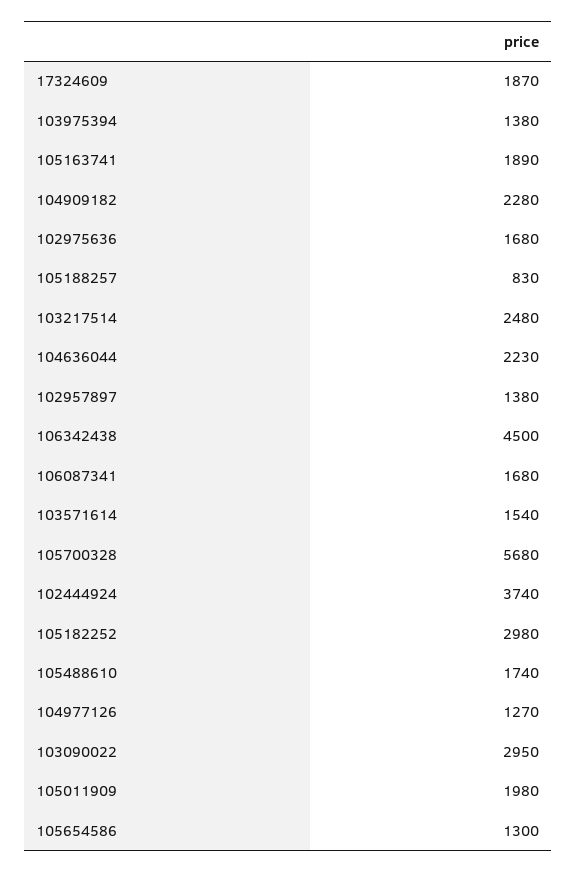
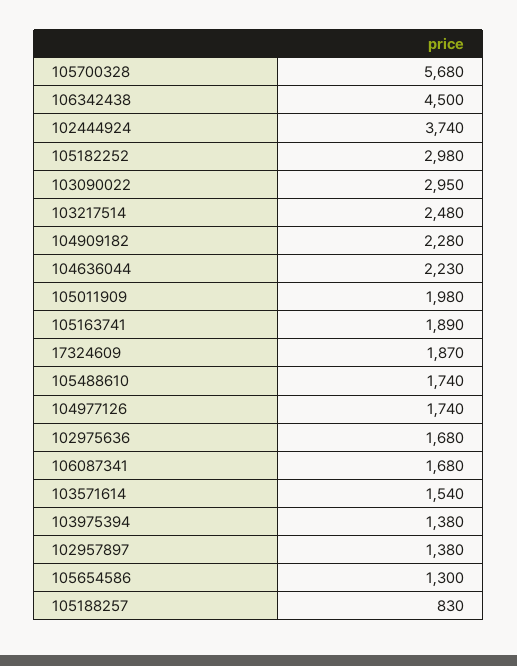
  {
    "17324609": 1870,
    "103975394": 1380,
    "105163741": 1890,
    "104909182": 2280,
    "102975636": 1680,
    "105188257": 830,
    "103217514": 2480,
    "104636044": 2230,
    "102957897": 1380,
    "106342438": 4500,
    "106087341": 1680,
    "103571614": 1540,
    "105700328": 5680,
    "102444924": 3740,
    "105182252": 2980,
    "105488610": 1740,
-   "104977126": 1270,
+   "104977126": 1740,
    "103090022": 2950,
    "105011909": 1980,
    "105654586": 1300
  }

